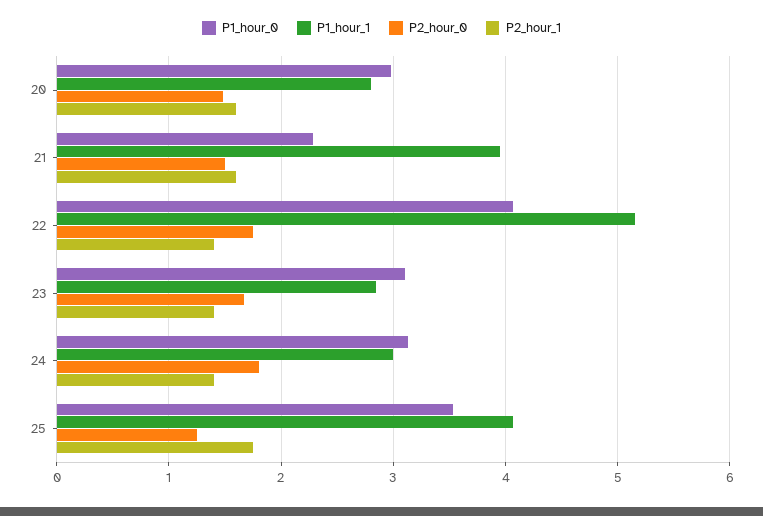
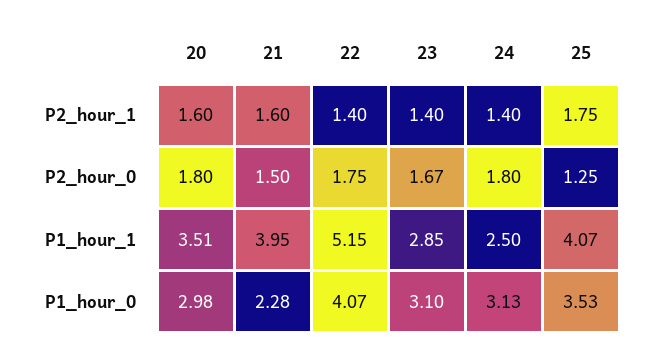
  {
    "P1_hour_0": {
      "20": 2.98,
      "21": 2.28,
      "22": 4.07,
      "23": 3.1,
      "24": 3.13,
      "25": 3.53
    },
    "P1_hour_1": {
-     "20": 2.8,
+     "20": 3.51,
      "21": 3.95,
      "22": 5.15,
      "23": 2.85,
-     "24": 3,
+     "24": 2.5,
      "25": 4.07
    },
    "P2_hour_0": {
-     "20": 1.5,
+     "20": 1.8,
      "21": 1.5,
      "22": 1.75,
      "23": 1.67,
      "24": 1.8,
      "25": 1.25
    },
    "P2_hour_1": {
      "20": 1.6,
      "21": 1.6,
      "22": 1.4,
      "23": 1.4,
      "24": 1.4,
      "25": 1.75
    }
  }

